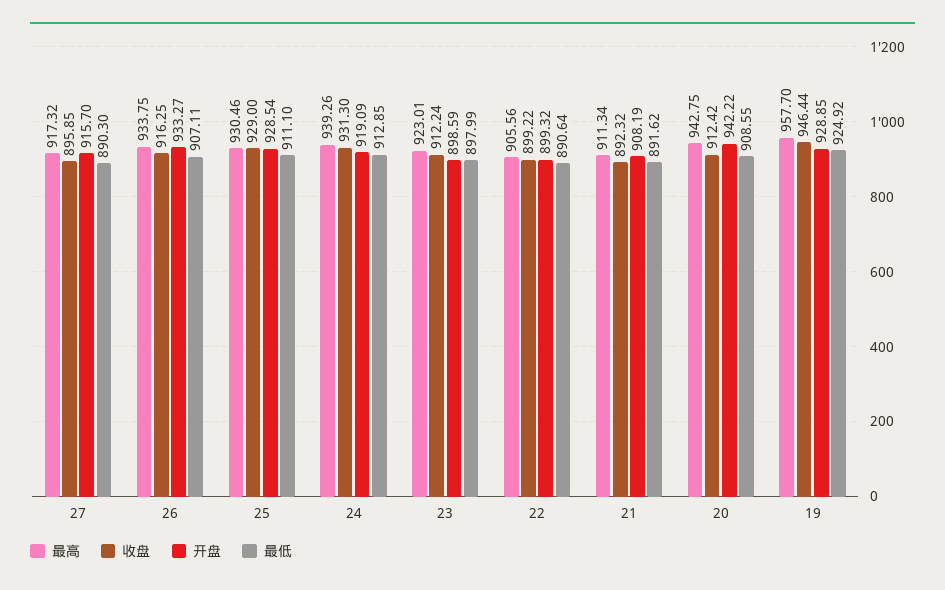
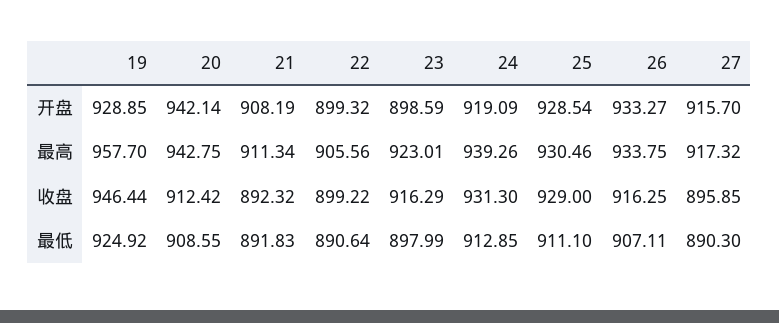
  {
    "最高": {
      "27": 917.32,
      "26": 933.75,
      "25": 930.46,
      "24": 939.26,
      "23": 923.01,
      "22": 905.56,
      "21": 911.34,
      "20": 942.75,
      "19": 957.7
    },
    "收盘": {
      "27": 895.85,
      "26": 916.25,
      "25": 929,
      "24": 931.3,
-     "23": 912.24,
+     "23": 916.29,
      "22": 899.22,
      "21": 892.32,
      "20": 912.42,
      "19": 946.44
    },
    "开盘": {
      "27": 915.7,
      "26": 933.27,
      "25": 928.54,
      "24": 919.09,
      "23": 898.59,
      "22": 899.32,
      "21": 908.19,
-     "20": 942.22,
+     "20": 942.14,
      "19": 928.85
    },
    "最低": {
      "27": 890.3,
      "26": 907.11,
      "25": 911.1,
      "24": 912.85,
      "23": 897.99,
      "22": 890.64,
-     "21": 891.62,
+     "21": 891.83,
      "20": 908.55,
      "19": 924.92
    }
  }

